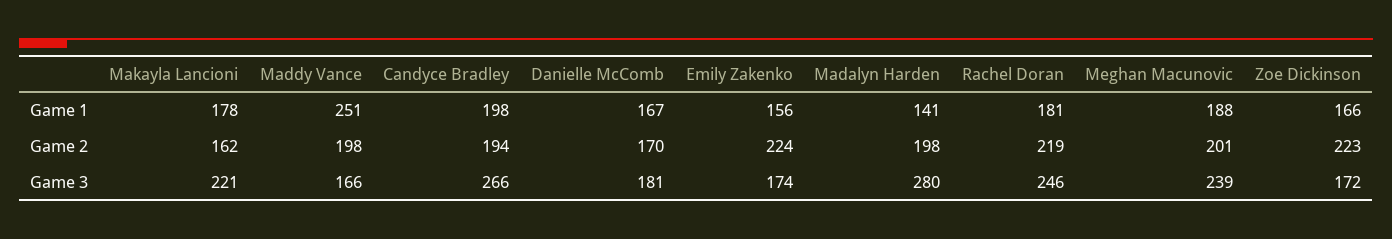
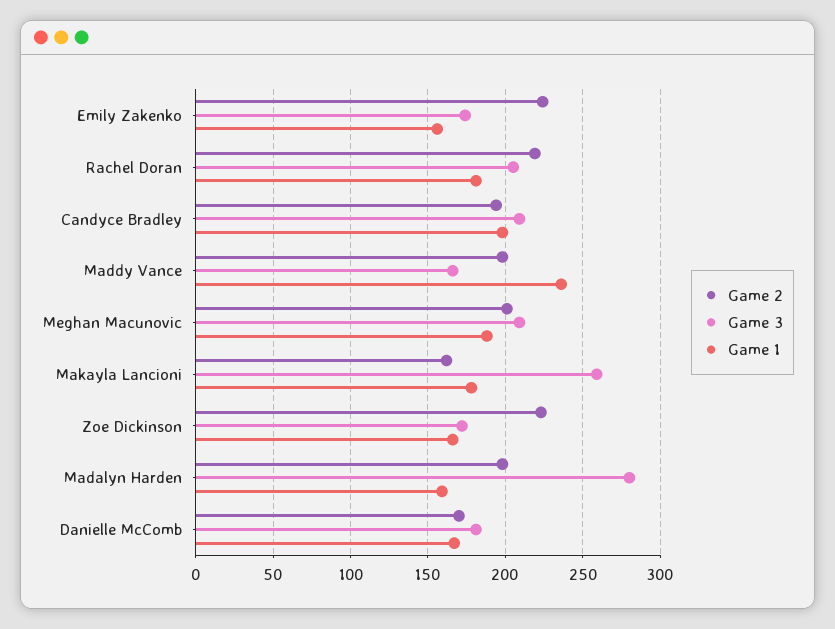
  {
    "Game 1": {
      "Makayla Lancioni": 178,
-     "Maddy Vance": 251,
+     "Maddy Vance": 235,
      "Candyce Bradley": 198,
      "Danielle McComb": 167,
      "Emily Zakenko": 156,
-     "Madalyn Harden": 141,
+     "Madalyn Harden": 160,
      "Rachel Doran": 181,
      "Meghan Macunovic": 188,
      "Zoe Dickinson": 166
    },
    "Game 2": {
      "Makayla Lancioni": 162,
      "Maddy Vance": 198,
      "Candyce Bradley": 194,
      "Danielle McComb": 170,
      "Emily Zakenko": 224,
      "Madalyn Harden": 198,
      "Rachel Doran": 219,
      "Meghan Macunovic": 201,
      "Zoe Dickinson": 223
    },
    "Game 3": {
-     "Makayla Lancioni": 221,
+     "Makayla Lancioni": 260,
      "Maddy Vance": 166,
-     "Candyce Bradley": 266,
+     "Candyce Bradley": 210,
      "Danielle McComb": 181,
      "Emily Zakenko": 174,
      "Madalyn Harden": 280,
-     "Rachel Doran": 246,
+     "Rachel Doran": 205,
-     "Meghan Macunovic": 239,
+     "Meghan Macunovic": 210,
      "Zoe Dickinson": 172
    }
  }

